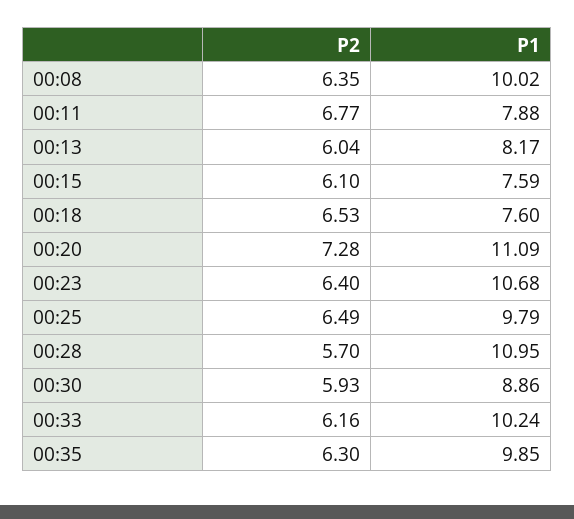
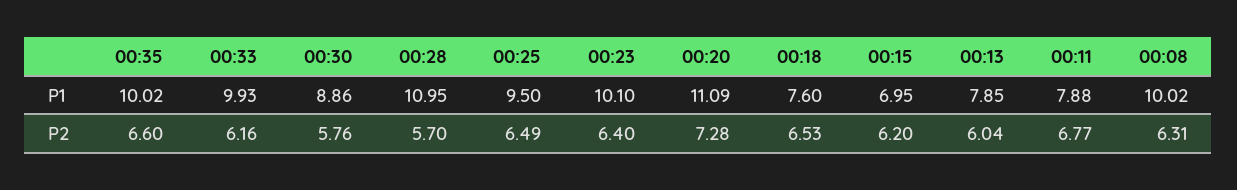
  {
    "P2": {
-     "00:08": 6.35,
+     "00:08": 6.31,
      "00:11": 6.77,
      "00:13": 6.04,
-     "00:15": 6.1,
+     "00:15": 6.2,
      "00:18": 6.53,
      "00:20": 7.28,
      "00:23": 6.4,
      "00:25": 6.49,
      "00:28": 5.7,
-     "00:30": 5.93,
+     "00:30": 5.76,
      "00:33": 6.16,
-     "00:35": 6.3
+     "00:35": 6.6
    },
    "P1": {
      "00:08": 10.02,
      "00:11": 7.88,
-     "00:13": 8.17,
+     "00:13": 7.85,
-     "00:15": 7.59,
+     "00:15": 6.95,
      "00:18": 7.6,
      "00:20": 11.09,
-     "00:23": 10.68,
+     "00:23": 10.1,
-     "00:25": 9.79,
+     "00:25": 9.5,
      "00:28": 10.95,
      "00:30": 8.86,
-     "00:33": 10.24,
+     "00:33": 9.93,
-     "00:35": 9.85
+     "00:35": 10.02
    }
  }

